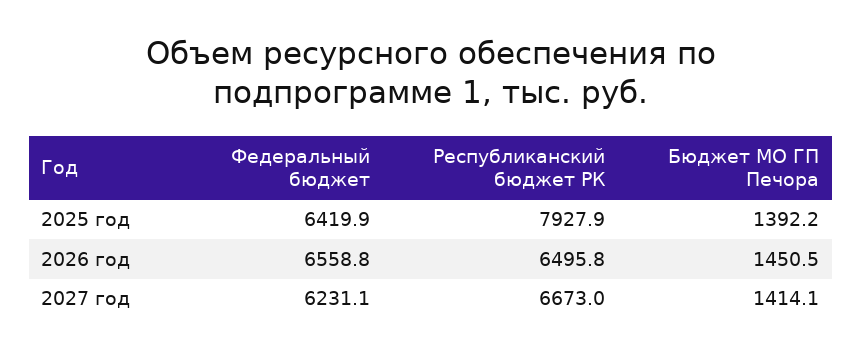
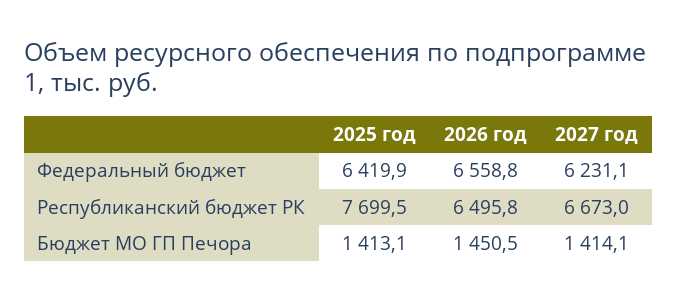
  {
    "Федеральный бюджет": {
      "2025 год": 6419.9,
      "2026 год": 6558.8,
      "2027 год": 6231.1
    },
    "Республиканский бюджет РК": {
-     "2025 год": 7927.9,
+     "2025 год": 7699.5,
      "2026 год": 6495.8,
      "2027 год": 6673
    },
    "Бюджет МО ГП Печора": {
-     "2025 год": 1392.2,
+     "2025 год": 1413.1,
      "2026 год": 1450.5,
      "2027 год": 1414.1
    }
  }

